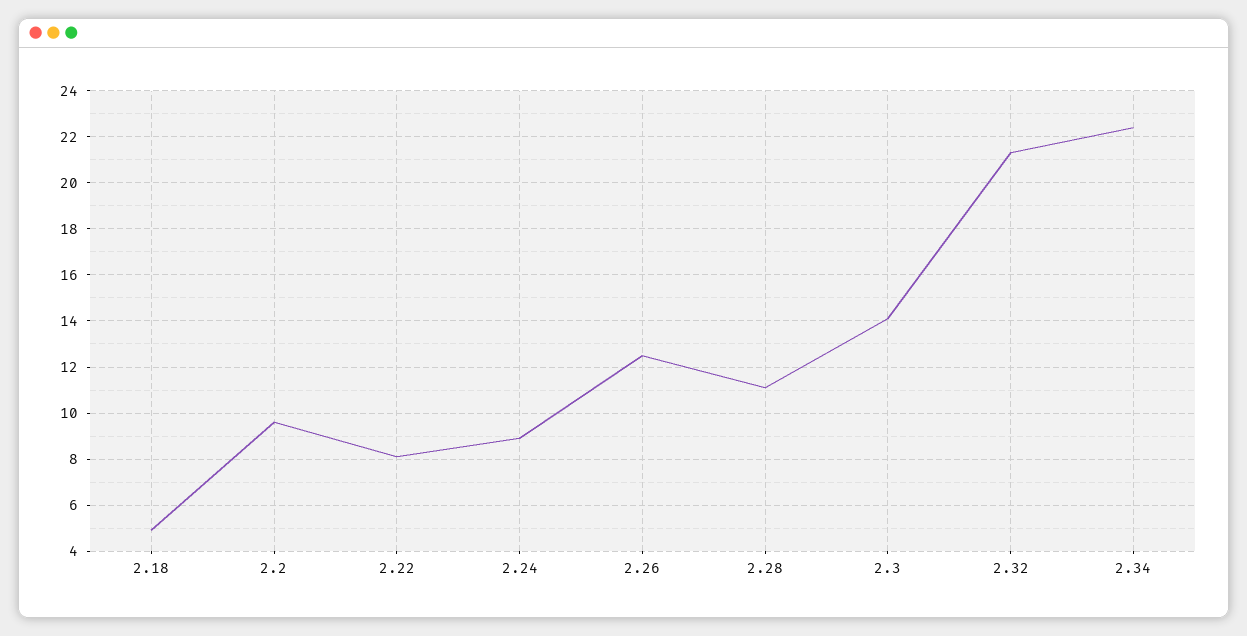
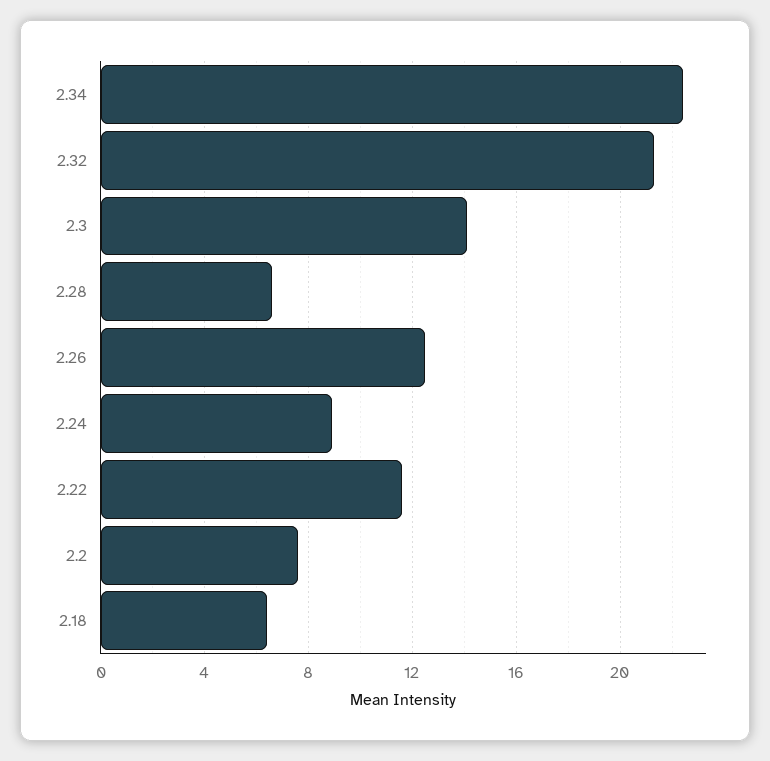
  {
-   "2.18": 5,
+   "2.18": 6.5,
-   "2.2": 9.5,
+   "2.2": 7.5,
-   "2.22": 8,
+   "2.22": 11.5,
    "2.24": 9,
    "2.26": 12.5,
-   "2.28": 11,
+   "2.28": 6.5,
    "2.3": 14,
    "2.32": 21.5,
    "2.34": 22.5
  }

